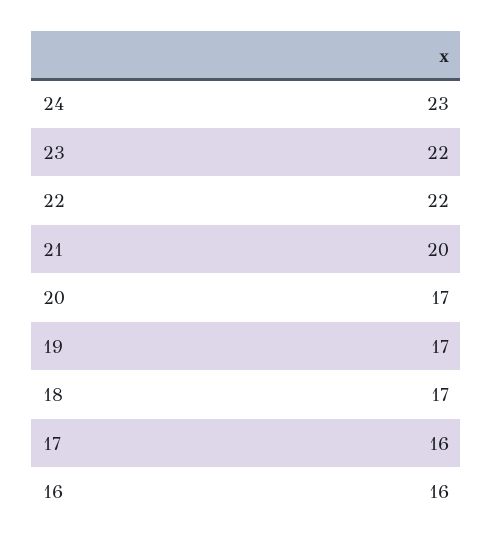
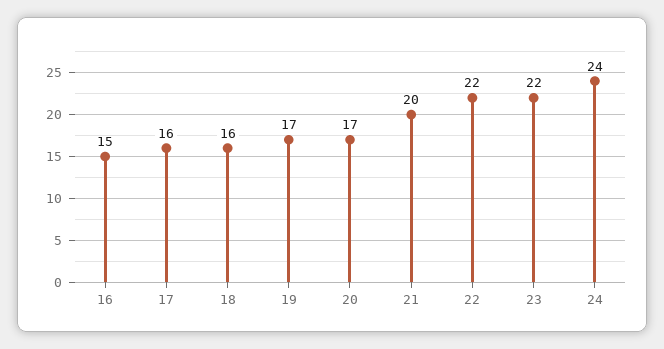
  {
-   "24": 23,
+   "24": 24,
    "23": 22,
    "22": 22,
    "21": 20,
    "20": 17,
    "19": 17,
-   "18": 17,
+   "18": 16,
    "17": 16,
-   "16": 16
+   "16": 15
  }

